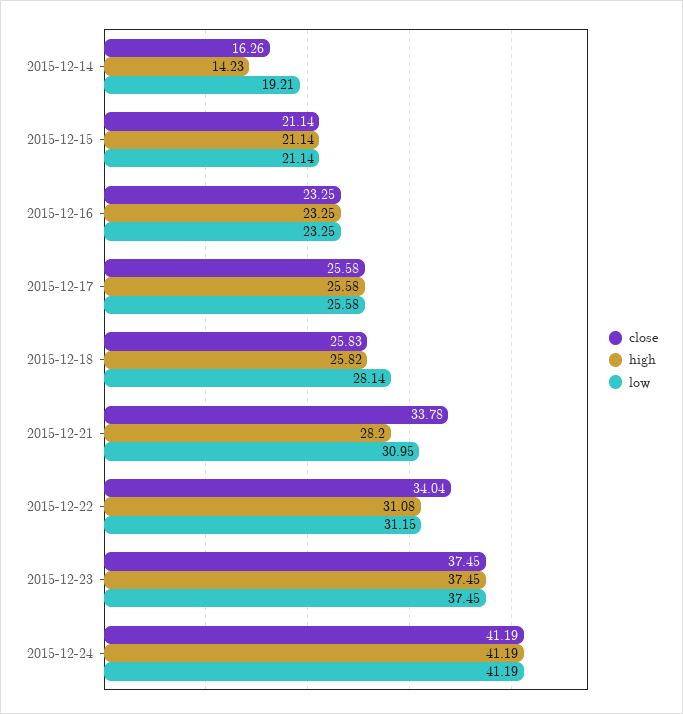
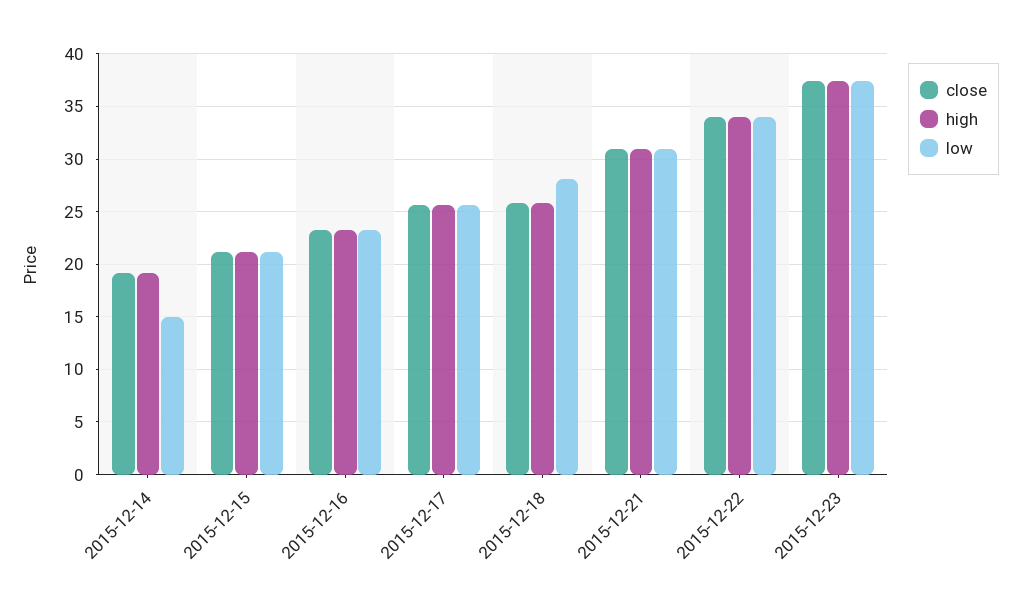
  {
    "close": {
-     "2015-12-14": 16.26,
+     "2015-12-14": 19,
      "2015-12-15": 21.14,
      "2015-12-16": 23.25,
      "2015-12-17": 25.58,
      "2015-12-18": 25.83,
-     "2015-12-21": 33.78,
+     "2015-12-21": 31,
      "2015-12-22": 34.04,
-     "2015-12-23": 37.45,
+     "2015-12-23": 37.45
-     "2015-12-24": 41.19
    },
    "high": {
-     "2015-12-14": 14.23,
+     "2015-12-14": 19,
      "2015-12-15": 21.14,
      "2015-12-16": 23.25,
      "2015-12-17": 25.58,
      "2015-12-18": 25.82,
-     "2015-12-21": 28.2,
+     "2015-12-21": 31,
-     "2015-12-22": 31.08,
+     "2015-12-22": 34,
-     "2015-12-23": 37.45,
+     "2015-12-23": 37.45
-     "2015-12-24": 41.19
    },
    "low": {
-     "2015-12-14": 19.21,
+     "2015-12-14": 15,
      "2015-12-15": 21.14,
      "2015-12-16": 23.25,
      "2015-12-17": 25.58,
      "2015-12-18": 28.14,
      "2015-12-21": 30.95,
-     "2015-12-22": 31.15,
+     "2015-12-22": 34,
-     "2015-12-23": 37.45,
+     "2015-12-23": 37.45
-     "2015-12-24": 41.19
    }
  }

